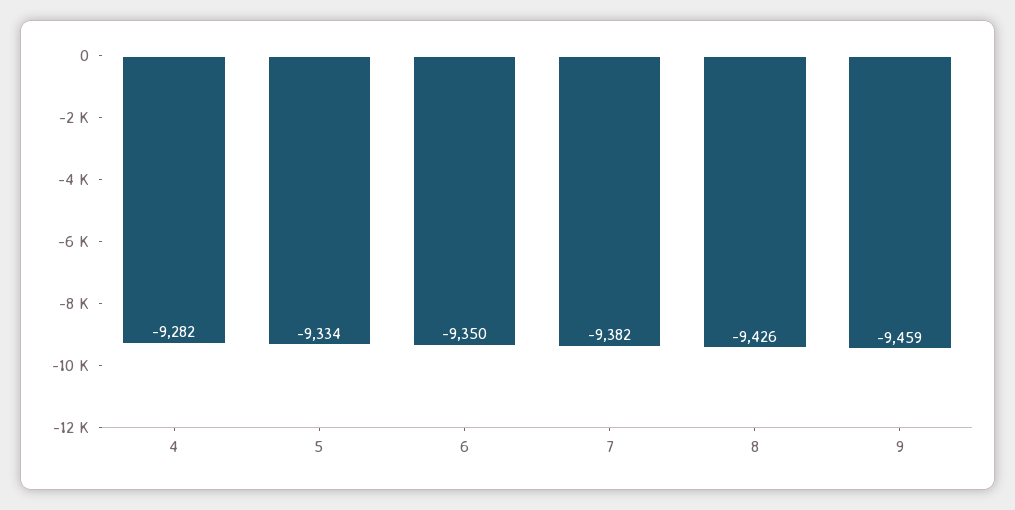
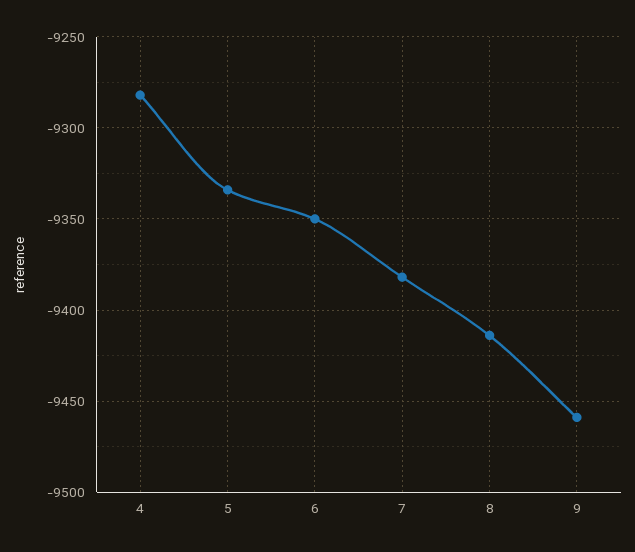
  {
    "4": -9282,
    "5": -9334,
    "6": -9350,
    "7": -9382,
-   "8": -9426,
+   "8": -9415,
    "9": -9459
  }

